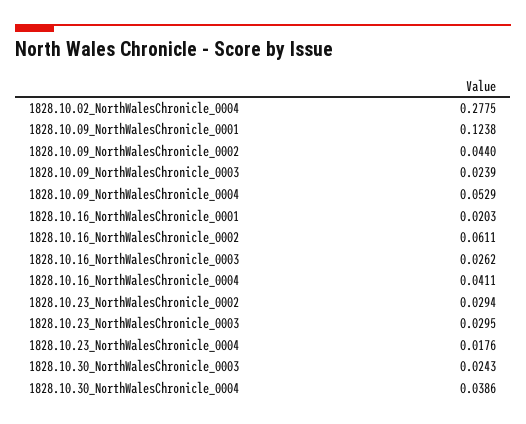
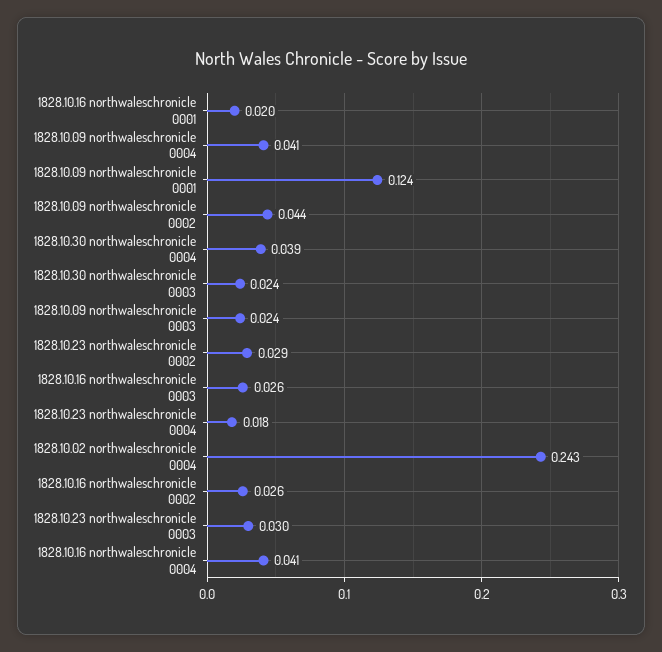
  {
-   "1828.10.02_NorthWalesChronicle_0004": 0.2775,
+   "1828.10.02_NorthWalesChronicle_0004": 0.243,
    "1828.10.09_NorthWalesChronicle_0001": 0.1238,
    "1828.10.09_NorthWalesChronicle_0002": 0.044,
    "1828.10.09_NorthWalesChronicle_0003": 0.0239,
-   "1828.10.09_NorthWalesChronicle_0004": 0.0529,
+   "1828.10.09_NorthWalesChronicle_0004": 0.041,
    "1828.10.16_NorthWalesChronicle_0001": 0.0203,
-   "1828.10.16_NorthWalesChronicle_0002": 0.0611,
+   "1828.10.16_NorthWalesChronicle_0002": 0.026,
    "1828.10.16_NorthWalesChronicle_0003": 0.0262,
    "1828.10.16_NorthWalesChronicle_0004": 0.0411,
    "1828.10.23_NorthWalesChronicle_0002": 0.0294,
    "1828.10.23_NorthWalesChronicle_0003": 0.0295,
    "1828.10.23_NorthWalesChronicle_0004": 0.0176,
    "1828.10.30_NorthWalesChronicle_0003": 0.0243,
    "1828.10.30_NorthWalesChronicle_0004": 0.0386
  }

